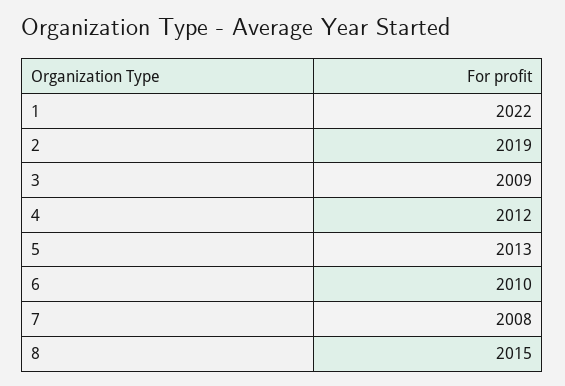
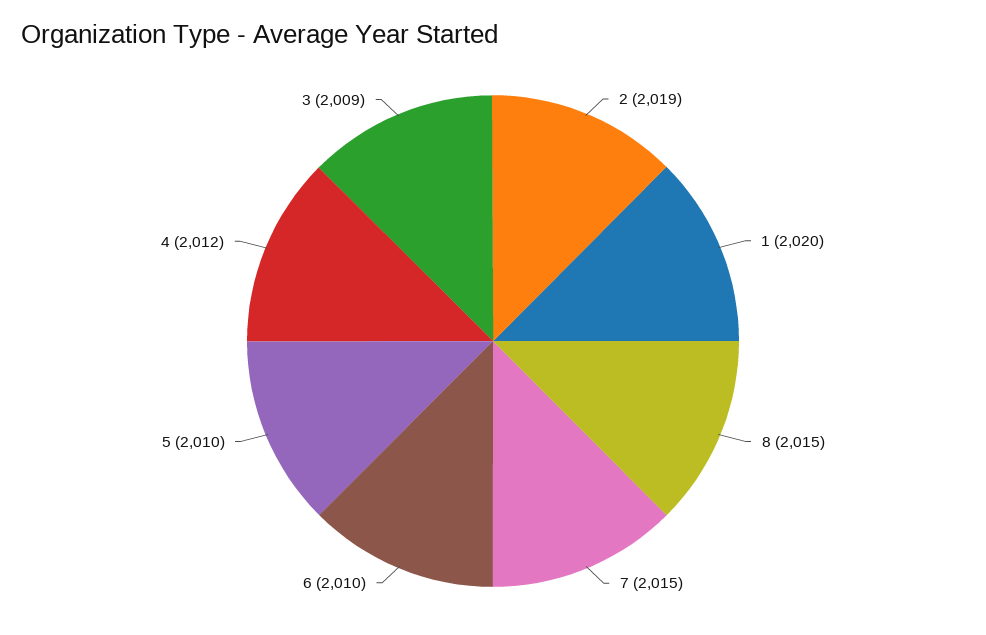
  {
-   "1": 2022,
+   "1": 2020,
    "2": 2019,
    "3": 2009,
    "4": 2012,
-   "5": 2013,
+   "5": 2010,
    "6": 2010,
-   "7": 2008,
+   "7": 2015,
    "8": 2015
  }

